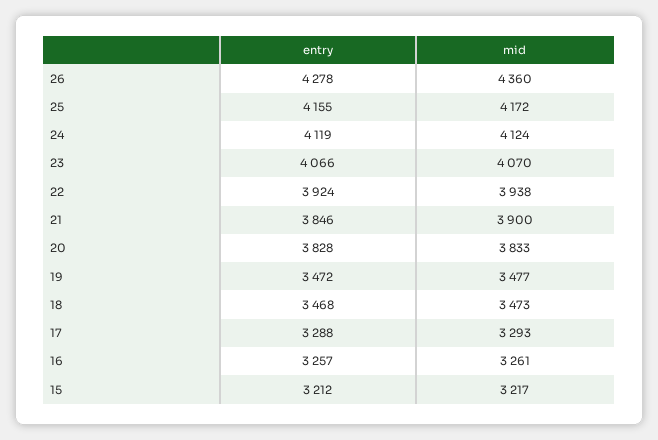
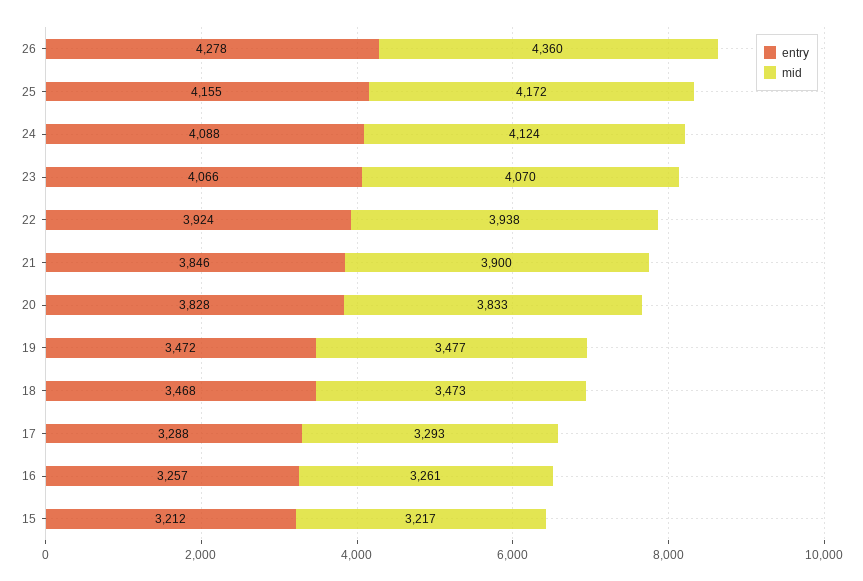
  {
    "entry": {
      "26": 4278,
      "25": 4155,
-     "24": 4119,
+     "24": 4088,
      "23": 4066,
      "22": 3924,
      "21": 3846,
      "20": 3828,
      "19": 3472,
      "18": 3468,
      "17": 3288,
      "16": 3257,
      "15": 3212
    },
    "mid": {
      "26": 4360,
      "25": 4172,
      "24": 4124,
      "23": 4070,
      "22": 3938,
      "21": 3900,
      "20": 3833,
      "19": 3477,
      "18": 3473,
      "17": 3293,
      "16": 3261,
      "15": 3217
    }
  }

